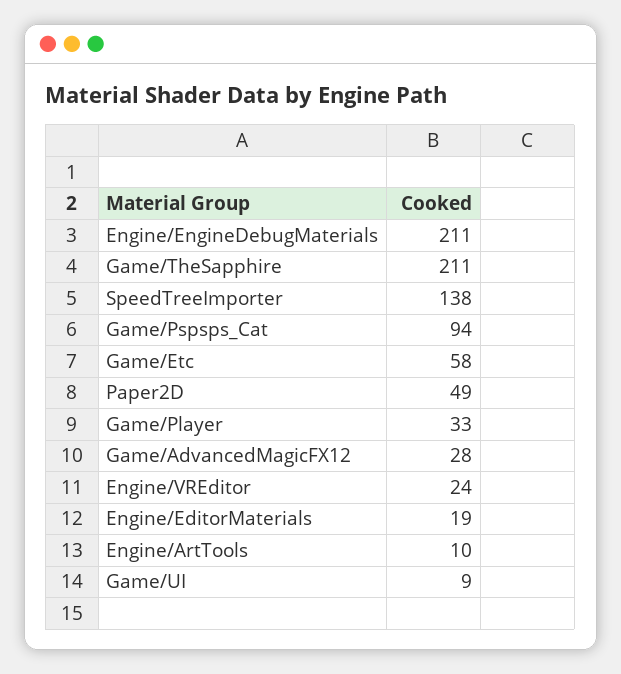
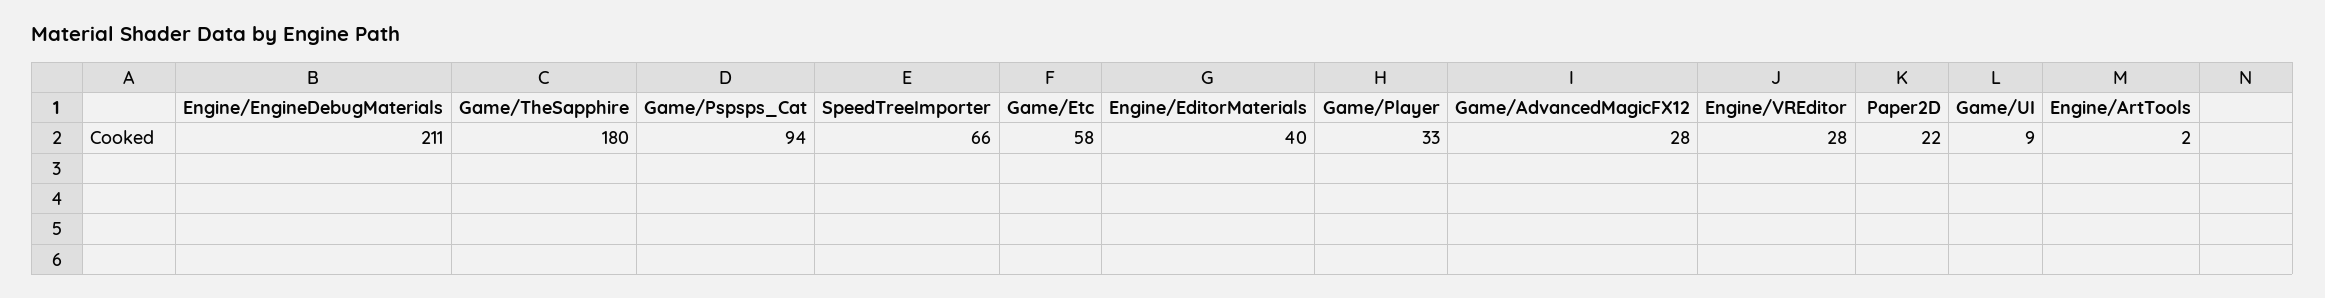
  {
    "Engine/EngineDebugMaterials": 211,
-   "Game/TheSapphire": 211,
+   "Game/TheSapphire": 180,
-   "SpeedTreeImporter": 138,
+   "SpeedTreeImporter": 66,
    "Game/Pspsps_Cat": 94,
    "Game/Etc": 58,
-   "Paper2D": 49,
+   "Paper2D": 22,
    "Game/Player": 33,
    "Game/AdvancedMagicFX12": 28,
-   "Engine/VREditor": 24,
+   "Engine/VREditor": 28,
-   "Engine/EditorMaterials": 19,
+   "Engine/EditorMaterials": 40,
-   "Engine/ArtTools": 10,
+   "Engine/ArtTools": 2,
    "Game/UI": 9
  }

